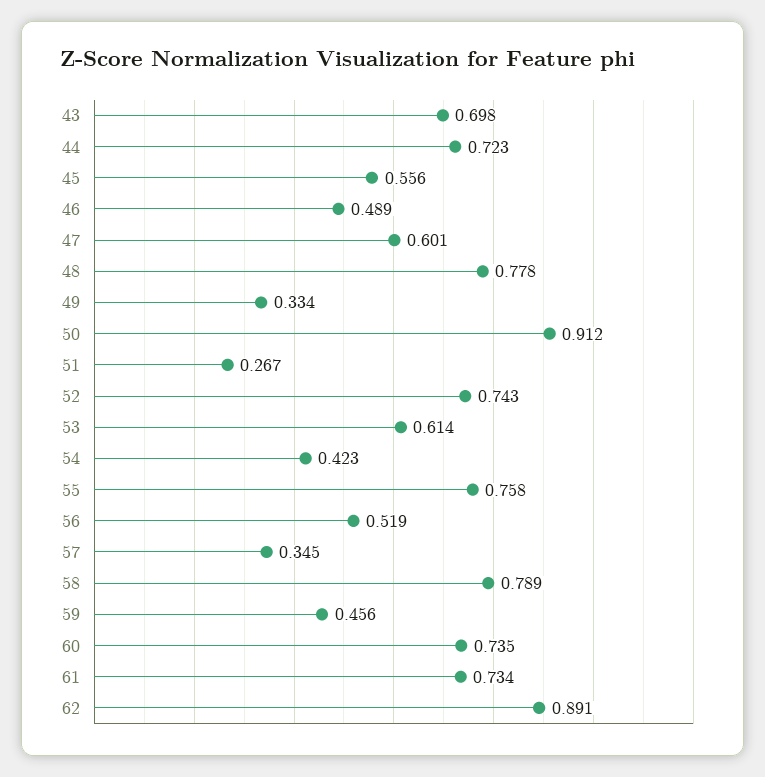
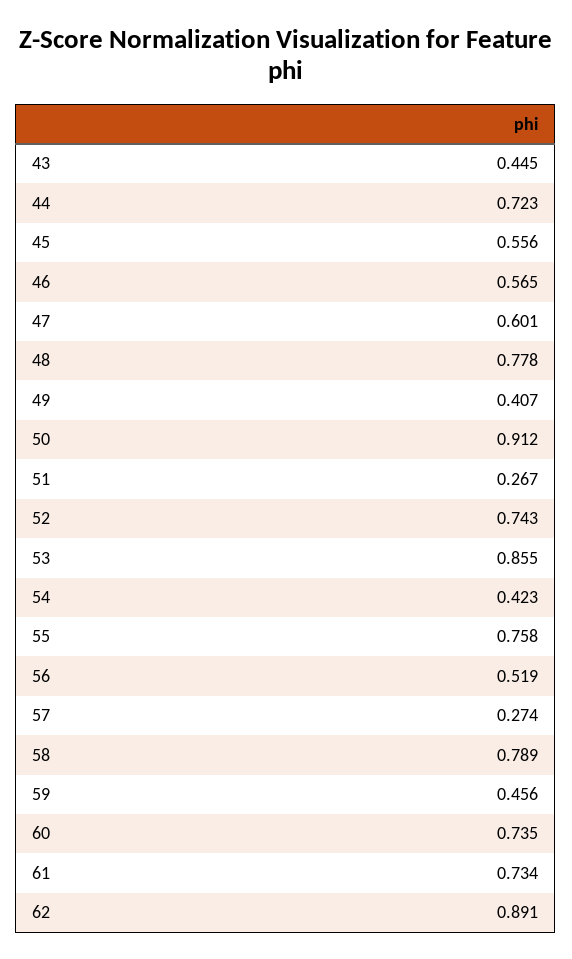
  {
-   "43": 0.698,
+   "43": 0.445,
    "44": 0.723,
    "45": 0.556,
-   "46": 0.489,
+   "46": 0.565,
    "47": 0.601,
    "48": 0.778,
-   "49": 0.334,
+   "49": 0.407,
    "50": 0.912,
    "51": 0.267,
    "52": 0.743,
-   "53": 0.614,
+   "53": 0.855,
    "54": 0.423,
    "55": 0.758,
    "56": 0.519,
-   "57": 0.345,
+   "57": 0.274,
    "58": 0.789,
    "59": 0.456,
    "60": 0.735,
    "61": 0.734,
    "62": 0.891
  }

